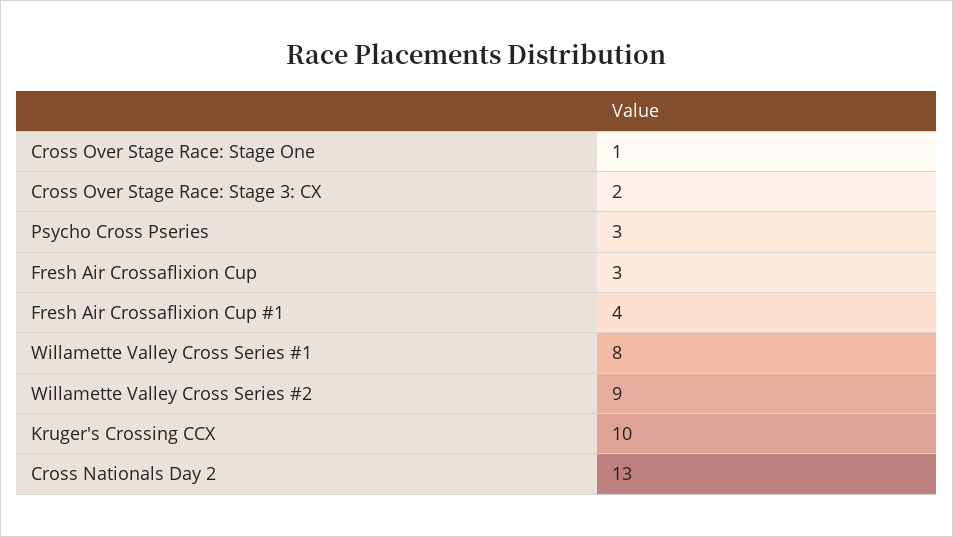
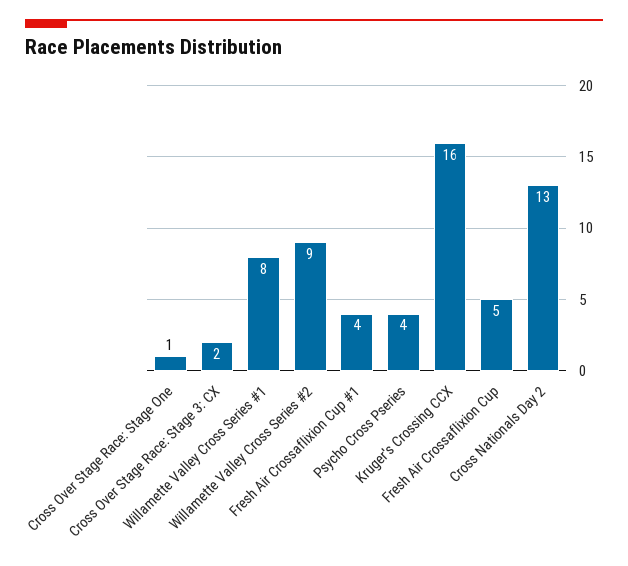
  {
    "Cross Over Stage Race: Stage One": 1,
    "Cross Over Stage Race: Stage 3: CX": 2,
-   "Psycho Cross Pseries": 3,
+   "Psycho Cross Pseries": 4,
-   "Fresh Air Crossaflixion Cup": 3,
+   "Fresh Air Crossaflixion Cup": 5,
    "Fresh Air Crossaflixion Cup #1": 4,
    "Willamette Valley Cross Series #1": 8,
    "Willamette Valley Cross Series #2": 9,
-   "Kruger's Crossing CCX": 10,
+   "Kruger's Crossing CCX": 16,
    "Cross Nationals Day 2": 13
  }

